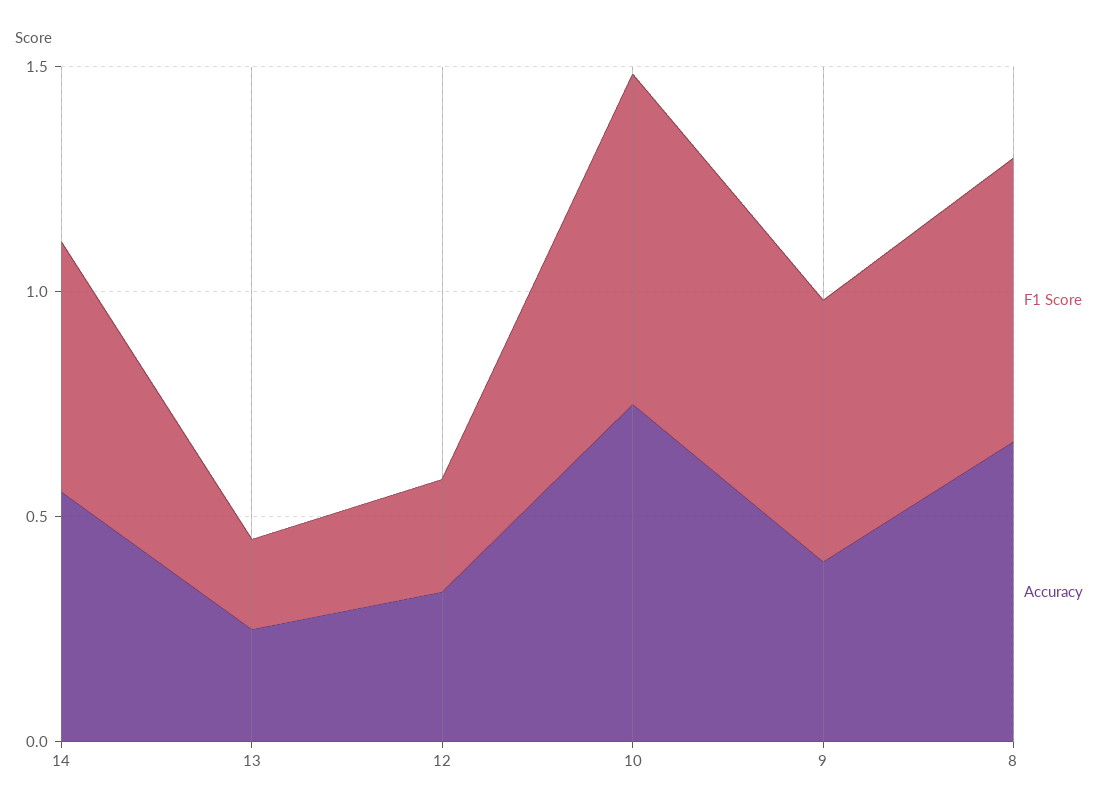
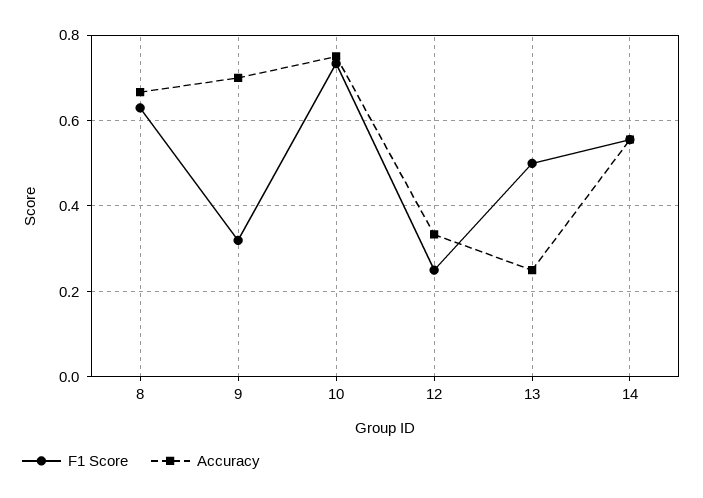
  {
    "F1 Score": {
      "14": 0.56,
-     "13": 0.2,
+     "13": 0.5,
      "12": 0.26,
      "10": 0.74,
-     "9": 0.6,
+     "9": 0.32,
      "8": 0.62
    },
    "Accuracy": {
      "14": 0.56,
      "13": 0.26,
      "12": 0.34,
      "10": 0.76,
-     "9": 0.4,
+     "9": 0.7,
      "8": 0.66
    }
  }

